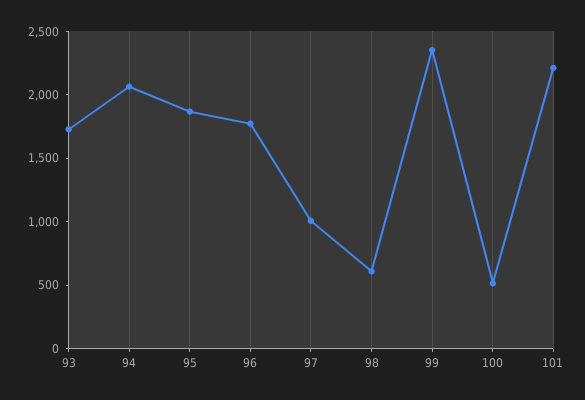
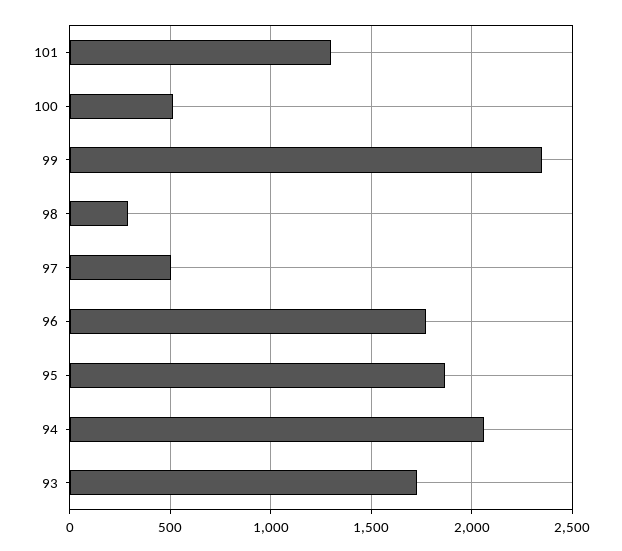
  {
    "93": 1750,
    "94": 2050,
    "95": 1850,
    "96": 1750,
-   "97": 1000,
+   "97": 500,
-   "98": 600,
+   "98": 300,
    "99": 2350,
    "100": 500,
-   "101": 2200
+   "101": 1300
  }

